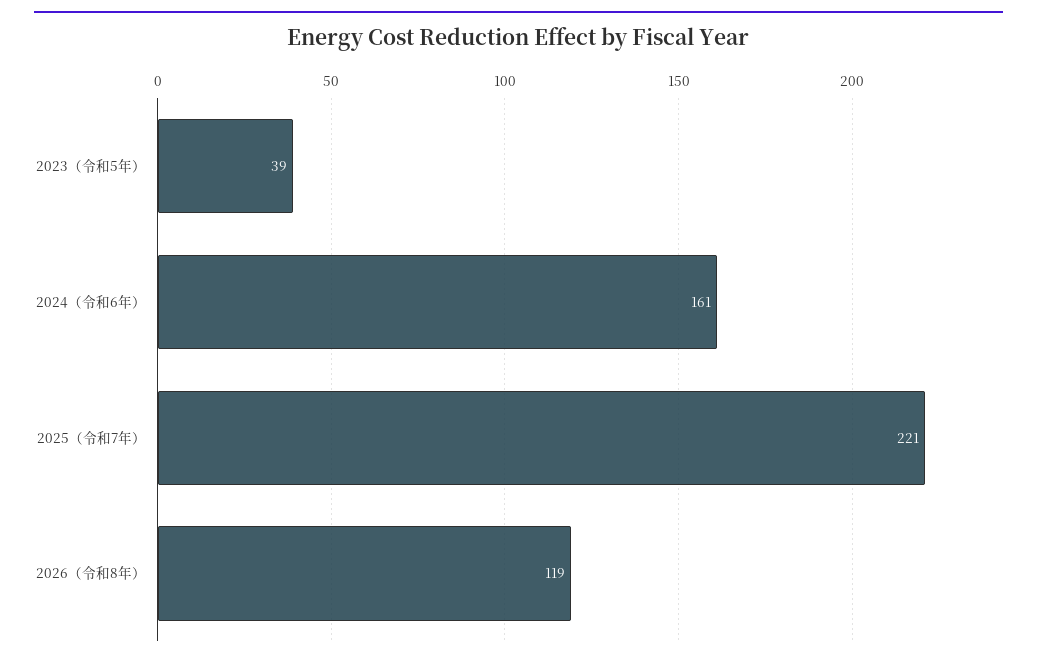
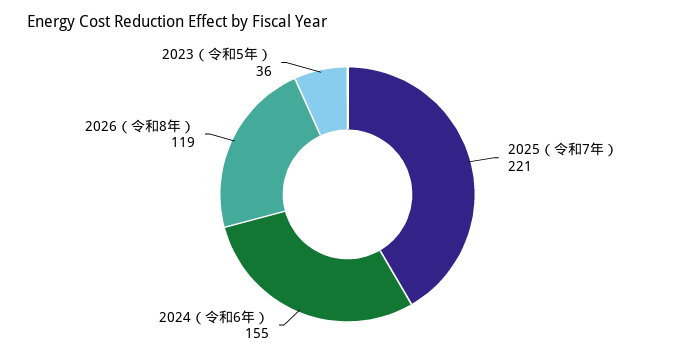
  {
-   "2023（令和5年）": 39,
+   "2023（令和5年）": 36,
-   "2024（令和6年）": 161,
+   "2024（令和6年）": 155,
    "2025（令和7年）": 221,
    "2026（令和8年）": 119
  }

